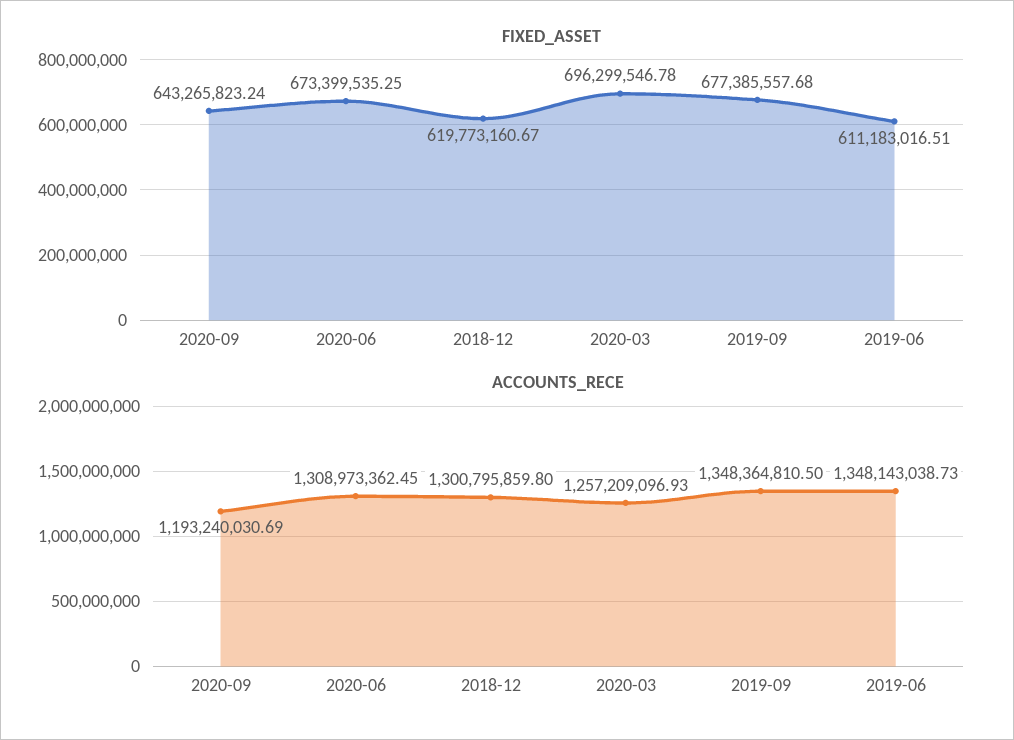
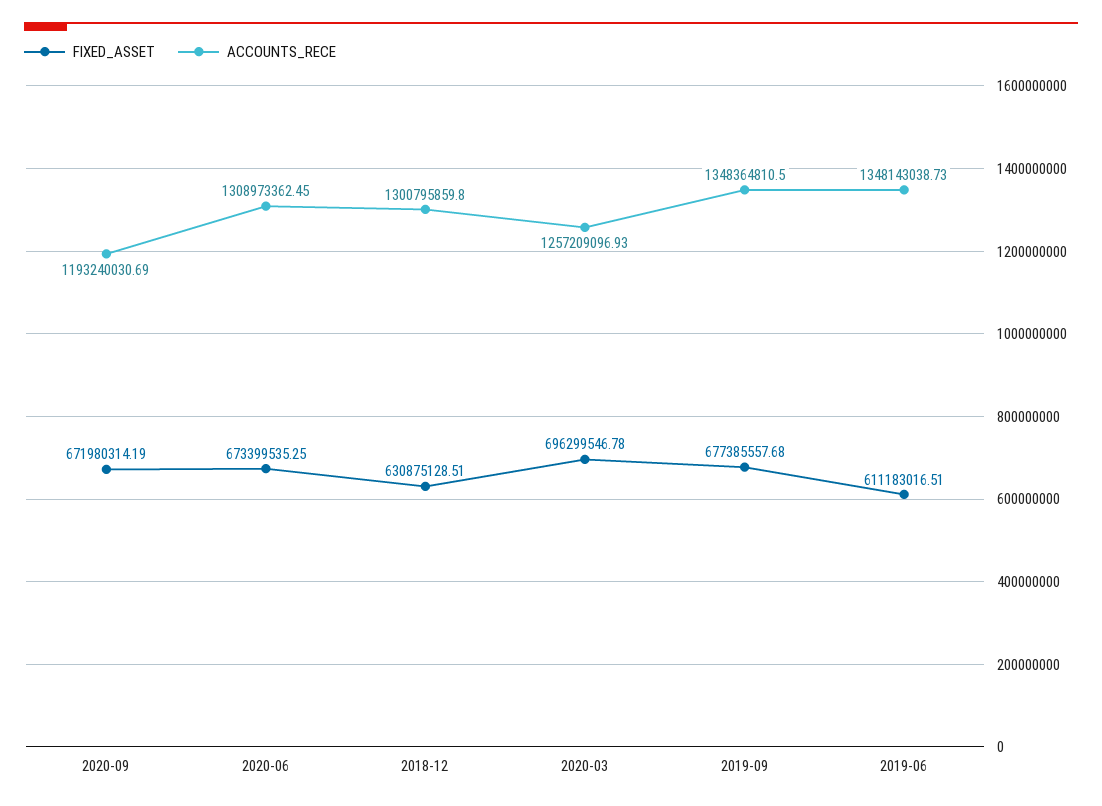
  {
    "FIXED_ASSET": {
-     "2020-09": 643265823.24,
+     "2020-09": 671980314.19,
      "2020-06": 673399535.25,
-     "2018-12": 619773160.67,
+     "2018-12": 630875128.51,
      "2020-03": 696299546.78,
      "2019-09": 677385557.68,
      "2019-06": 611183016.51
    },
    "ACCOUNTS_RECE": {
      "2020-09": 1193240030.69,
      "2020-06": 1308973362.45,
      "2018-12": 1300795859.8,
      "2020-03": 1257209096.93,
      "2019-09": 1348364810.5,
      "2019-06": 1348143038.73
    }
  }

